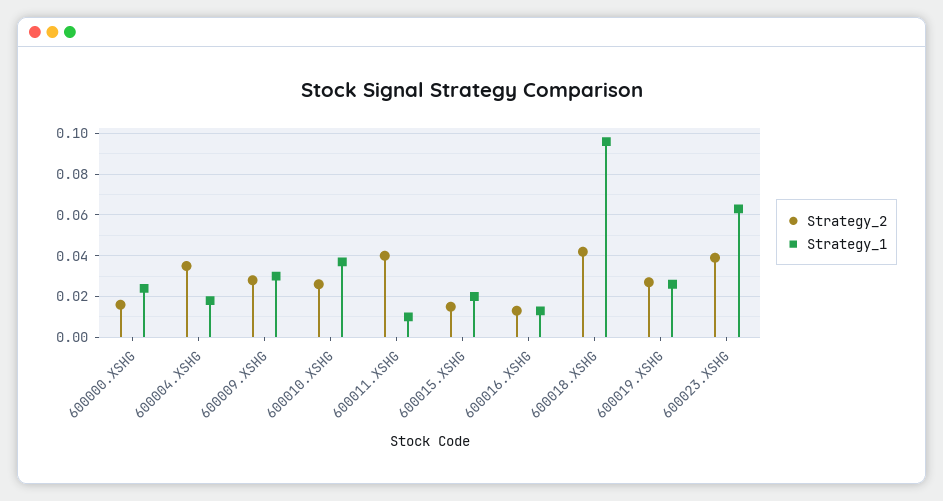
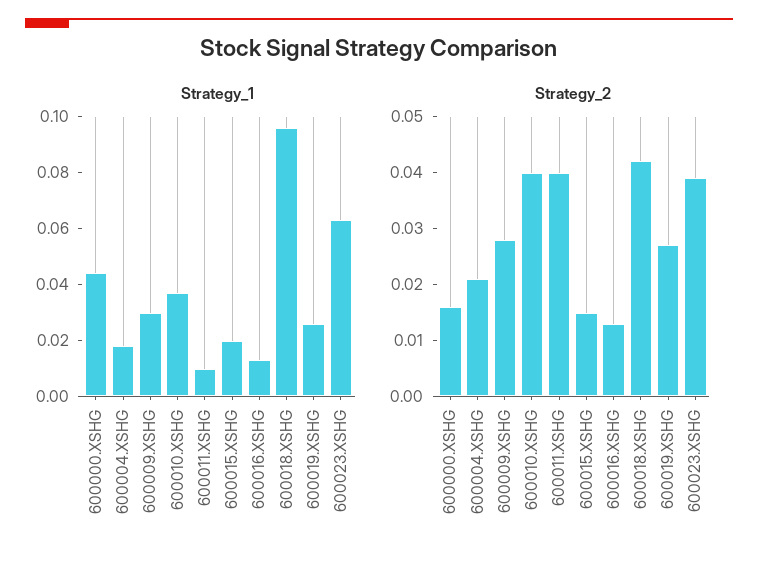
  {
    "Strategy_2": {
      "600000.XSHG": 0.015,
-     "600004.XSHG": 0.035,
+     "600004.XSHG": 0.02,
      "600009.XSHG": 0.03,
-     "600010.XSHG": 0.025,
+     "600010.XSHG": 0.04,
      "600011.XSHG": 0.04,
      "600015.XSHG": 0.015,
      "600016.XSHG": 0.015,
      "600018.XSHG": 0.04,
      "600019.XSHG": 0.025,
      "600023.XSHG": 0.04
    },
    "Strategy_1": {
-     "600000.XSHG": 0.025,
+     "600000.XSHG": 0.045,
      "600004.XSHG": 0.02,
      "600009.XSHG": 0.03,
      "600010.XSHG": 0.035,
      "600011.XSHG": 0.01,
      "600015.XSHG": 0.02,
      "600016.XSHG": 0.015,
      "600018.XSHG": 0.095,
      "600019.XSHG": 0.025,
      "600023.XSHG": 0.065
    }
  }

